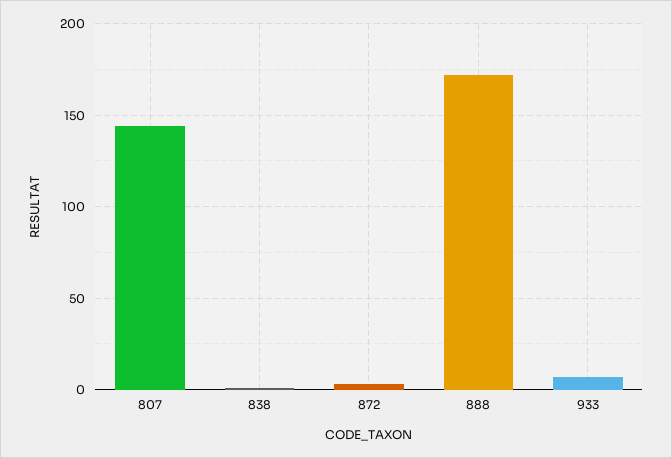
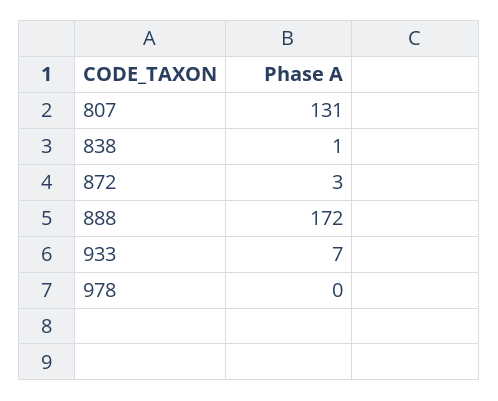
  {
-   "807": 145,
+   "807": 131,
    "838": 1,
    "872": 3,
    "888": 172,
-   "933": 7
+   "933": 7,
+   "978": 0
  }

